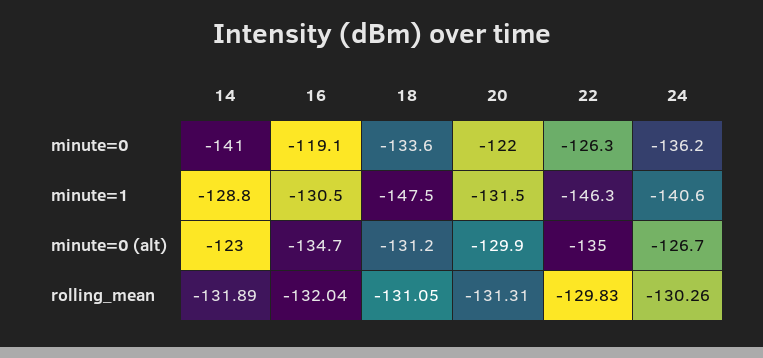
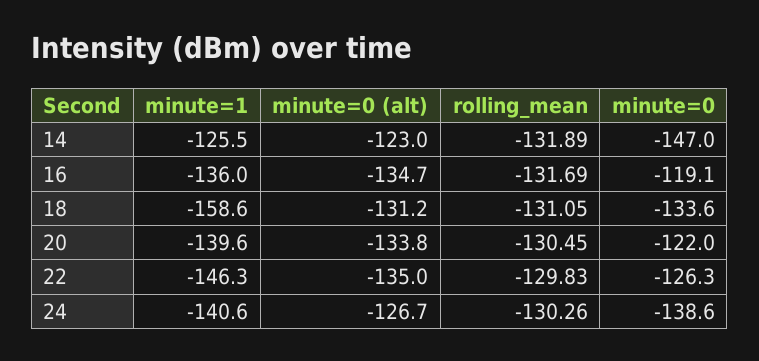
  {
    "14": {
-     "minute=0": -141,
+     "minute=0": -147,
-     "minute=1": -128.8,
+     "minute=1": -125.5,
      "minute=0 (alt)": -123,
      "rolling_mean": -131.89
    },
    "16": {
      "minute=0": -119.1,
-     "minute=1": -130.5,
+     "minute=1": -136,
      "minute=0 (alt)": -134.7,
-     "rolling_mean": -132.04
+     "rolling_mean": -131.69
    },
    "18": {
      "minute=0": -133.6,
-     "minute=1": -147.5,
+     "minute=1": -158.6,
      "minute=0 (alt)": -131.2,
      "rolling_mean": -131.05
    },
    "20": {
      "minute=0": -122,
-     "minute=1": -131.5,
+     "minute=1": -139.6,
-     "minute=0 (alt)": -129.9,
+     "minute=0 (alt)": -133.8,
-     "rolling_mean": -131.31
+     "rolling_mean": -130.45
    },
    "22": {
      "minute=0": -126.3,
      "minute=1": -146.3,
      "minute=0 (alt)": -135,
      "rolling_mean": -129.83
    },
    "24": {
-     "minute=0": -136.2,
+     "minute=0": -138.6,
      "minute=1": -140.6,
      "minute=0 (alt)": -126.7,
      "rolling_mean": -130.26
    }
  }

